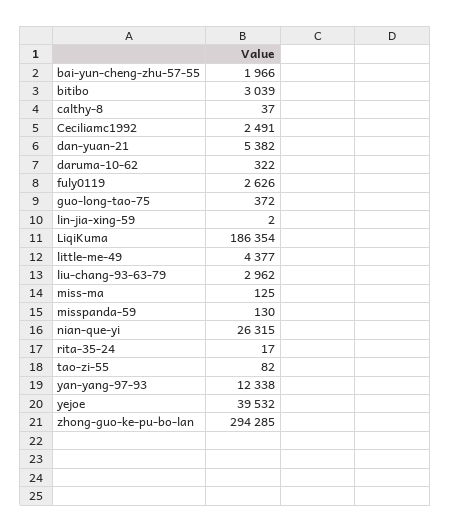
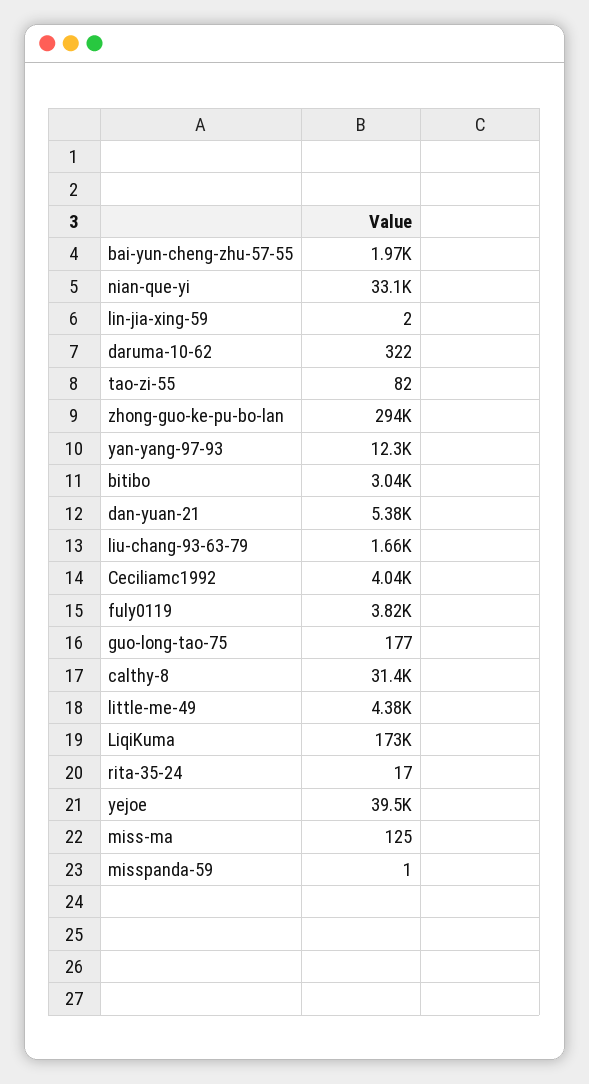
  {
    "bai-yun-cheng-zhu-57-55": 1966,
    "bitibo": 3039,
-   "calthy-8": 37,
+   "calthy-8": 31400,
-   "Ceciliamc1992": 2491,
+   "Ceciliamc1992": 4040,
    "dan-yuan-21": 5382,
    "daruma-10-62": 322,
-   "fuly0119": 2626,
+   "fuly0119": 3820,
-   "guo-long-tao-75": 372,
+   "guo-long-tao-75": 177,
    "lin-jia-xing-59": 2,
-   "LiqiKuma": 186354,
+   "LiqiKuma": 173000,
    "little-me-49": 4377,
-   "liu-chang-93-63-79": 2962,
+   "liu-chang-93-63-79": 1660,
    "miss-ma": 125,
-   "misspanda-59": 130,
+   "misspanda-59": 1,
-   "nian-que-yi": 26315,
+   "nian-que-yi": 33100,
    "rita-35-24": 17,
    "tao-zi-55": 82,
    "yan-yang-97-93": 12338,
    "yejoe": 39532,
    "zhong-guo-ke-pu-bo-lan": 294285
  }

